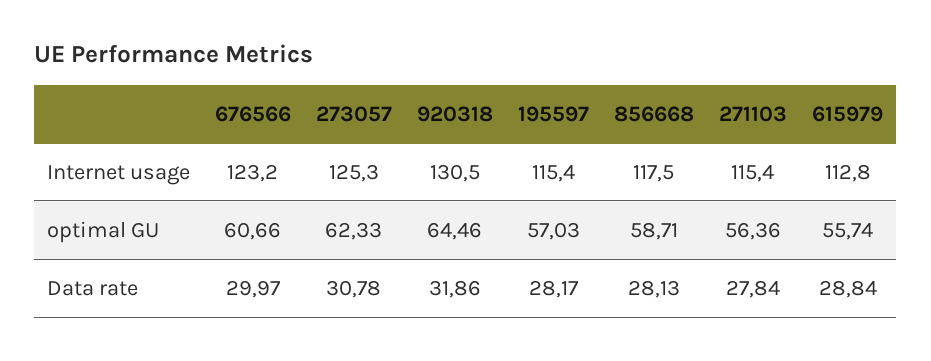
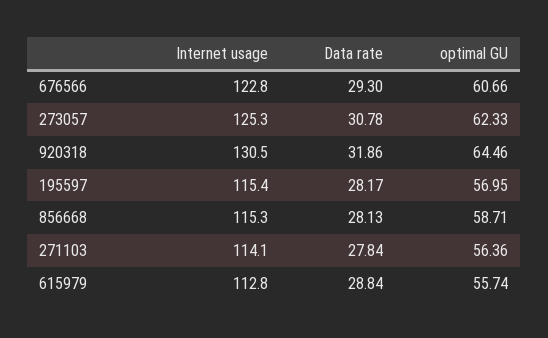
  {
    "676566": {
-     "Internet usage": 123.2,
+     "Internet usage": 122.8,
      "optimal GU": 60.66,
-     "Data rate": 29.97
+     "Data rate": 29.3
    },
    "273057": {
      "Internet usage": 125.3,
      "optimal GU": 62.33,
      "Data rate": 30.78
    },
    "920318": {
      "Internet usage": 130.5,
      "optimal GU": 64.46,
      "Data rate": 31.86
    },
    "195597": {
      "Internet usage": 115.4,
-     "optimal GU": 57.03,
+     "optimal GU": 56.95,
      "Data rate": 28.17
    },
    "856668": {
-     "Internet usage": 117.5,
+     "Internet usage": 115.3,
      "optimal GU": 58.71,
      "Data rate": 28.13
    },
    "271103": {
-     "Internet usage": 115.4,
+     "Internet usage": 114.1,
      "optimal GU": 56.36,
      "Data rate": 27.84
    },
    "615979": {
      "Internet usage": 112.8,
      "optimal GU": 55.74,
      "Data rate": 28.84
    }
  }

